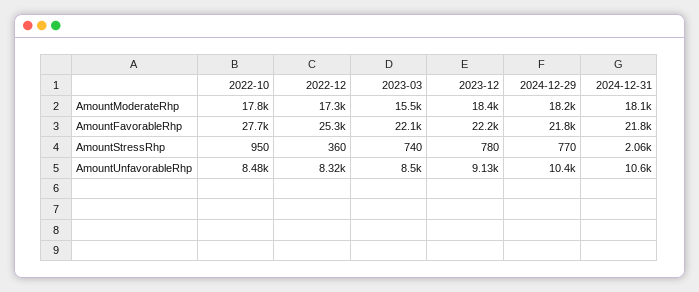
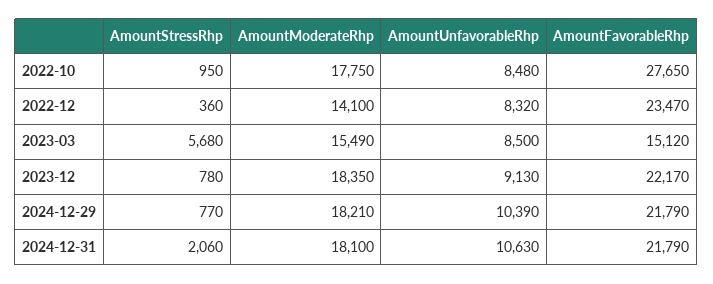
  {
    "2022-10": {
      "AmountModerateRhp": 17750,
      "AmountFavorableRhp": 27650,
      "AmountStressRhp": 950,
      "AmountUnfavorableRhp": 8480
    },
    "2022-12": {
-     "AmountModerateRhp": 17300,
+     "AmountModerateRhp": 14100,
-     "AmountFavorableRhp": 25300,
+     "AmountFavorableRhp": 23470,
      "AmountStressRhp": 360,
      "AmountUnfavorableRhp": 8320
    },
    "2023-03": {
      "AmountModerateRhp": 15490,
-     "AmountFavorableRhp": 22100,
+     "AmountFavorableRhp": 15120,
-     "AmountStressRhp": 740,
+     "AmountStressRhp": 5680,
      "AmountUnfavorableRhp": 8500
    },
    "2023-12": {
      "AmountModerateRhp": 18350,
      "AmountFavorableRhp": 22170,
      "AmountStressRhp": 780,
      "AmountUnfavorableRhp": 9130
    },
    "2024-12-29": {
      "AmountModerateRhp": 18210,
      "AmountFavorableRhp": 21790,
      "AmountStressRhp": 770,
      "AmountUnfavorableRhp": 10390
    },
    "2024-12-31": {
      "AmountModerateRhp": 18100,
      "AmountFavorableRhp": 21790,
      "AmountStressRhp": 2060,
      "AmountUnfavorableRhp": 10630
    }
  }

